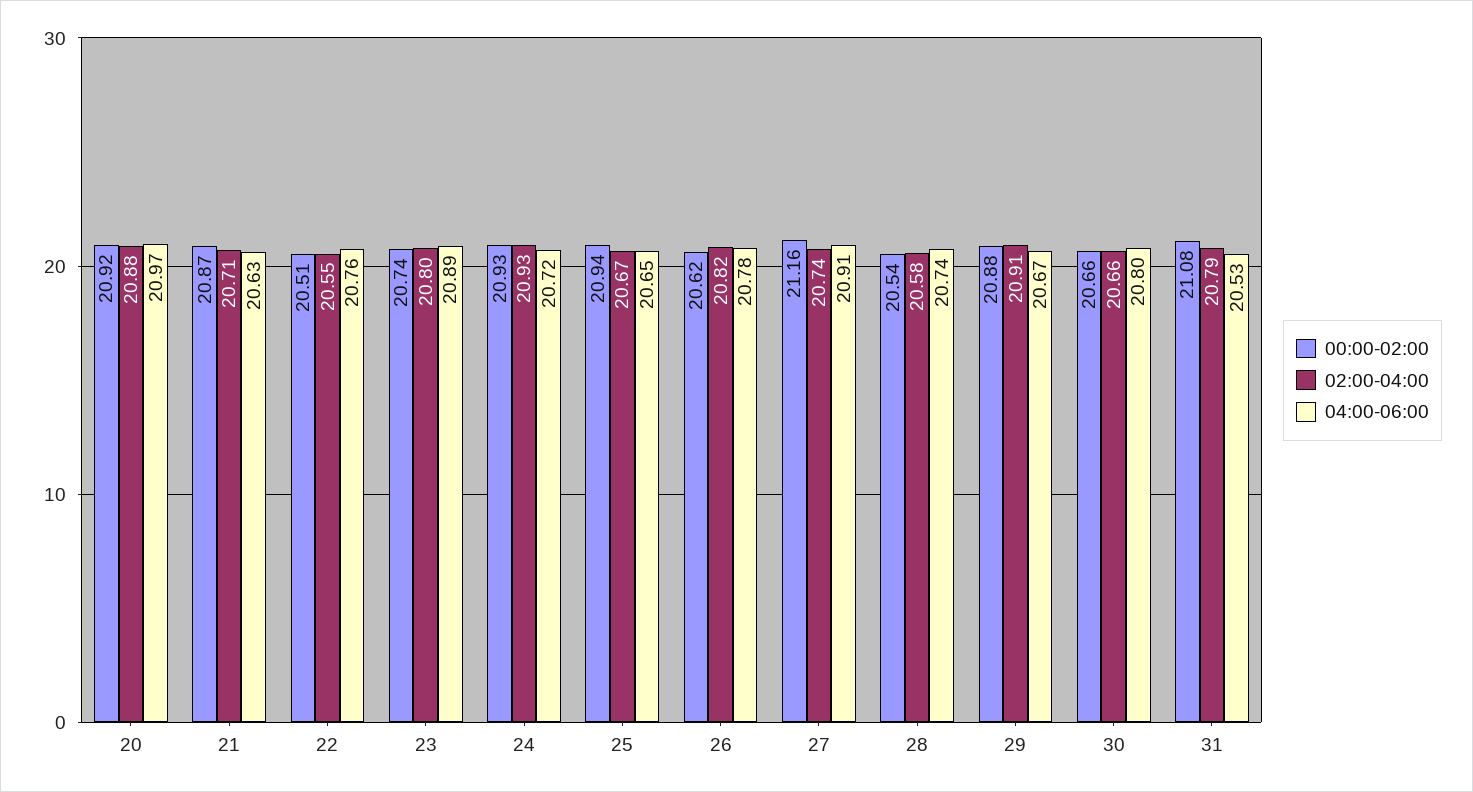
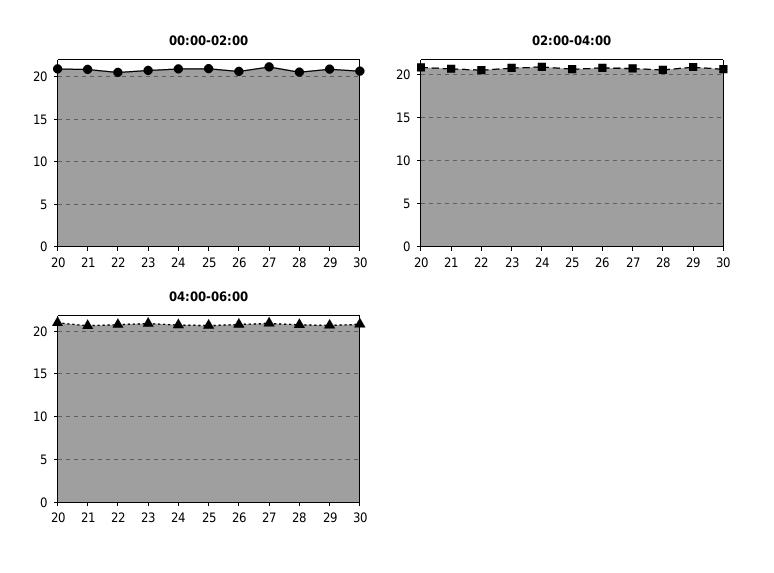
  {
    "00:00-02:00": {
      "20": 20.92,
      "21": 20.87,
      "22": 20.51,
      "23": 20.74,
      "24": 20.93,
      "25": 20.94,
      "26": 20.62,
      "27": 21.16,
      "28": 20.54,
      "29": 20.88,
-     "30": 20.66,
+     "30": 20.66
-     "31": 21.08
    },
    "02:00-04:00": {
      "20": 20.88,
      "21": 20.71,
      "22": 20.55,
      "23": 20.8,
      "24": 20.93,
      "25": 20.67,
      "26": 20.82,
      "27": 20.74,
      "28": 20.58,
      "29": 20.91,
-     "30": 20.66,
+     "30": 20.66
-     "31": 20.79
    },
    "04:00-06:00": {
      "20": 20.97,
      "21": 20.63,
      "22": 20.76,
      "23": 20.89,
      "24": 20.72,
      "25": 20.65,
      "26": 20.78,
      "27": 20.91,
      "28": 20.74,
      "29": 20.67,
-     "30": 20.8,
+     "30": 20.8
-     "31": 20.53
    }
  }

